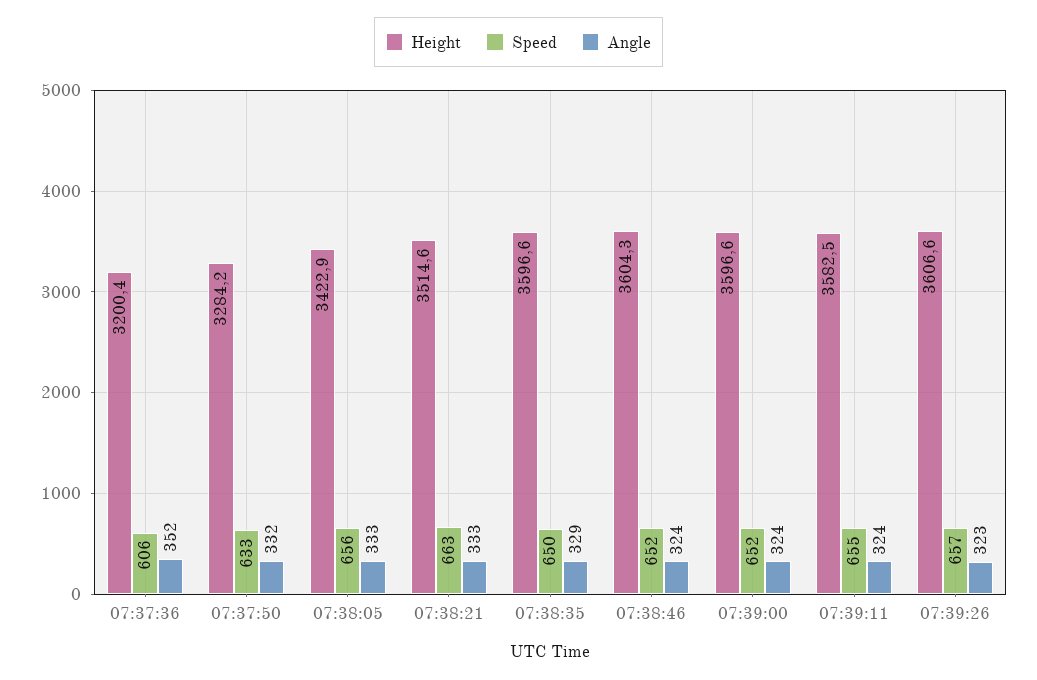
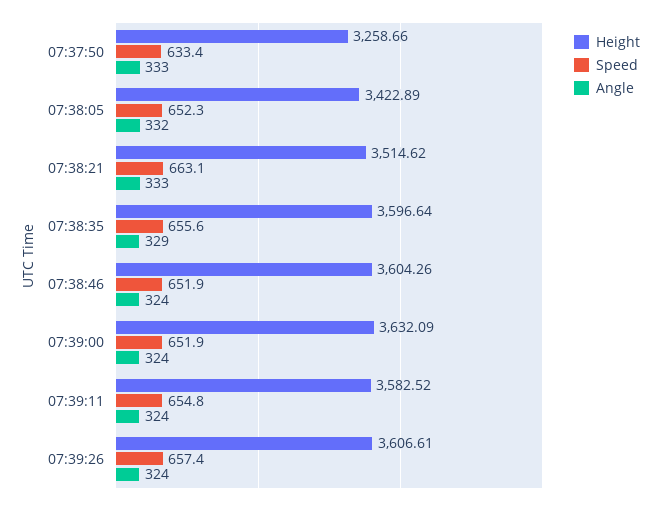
  {
    "Height": {
-     "07:37:36": 3200.4,
-     "07:37:50": 3284.2,
+     "07:37:50": 3258.66,
      "07:38:05": 3422.89,
      "07:38:21": 3514.62,
      "07:38:35": 3596.64,
      "07:38:46": 3604.26,
-     "07:39:00": 3596.6,
+     "07:39:00": 3632.09,
      "07:39:11": 3582.52,
      "07:39:26": 3606.61
    },
    "Speed": {
-     "07:37:36": 606,
      "07:37:50": 633.4,
-     "07:38:05": 656,
+     "07:38:05": 652.3,
      "07:38:21": 663.1,
-     "07:38:35": 650,
+     "07:38:35": 655.6,
      "07:38:46": 651.9,
      "07:39:00": 651.9,
      "07:39:11": 654.8,
      "07:39:26": 657.4
    },
    "Angle": {
-     "07:37:36": 352,
-     "07:37:50": 332,
+     "07:37:50": 333,
-     "07:38:05": 333,
+     "07:38:05": 332,
      "07:38:21": 333,
      "07:38:35": 329,
      "07:38:46": 324,
      "07:39:00": 324,
      "07:39:11": 324,
-     "07:39:26": 323
+     "07:39:26": 324
    }
  }

